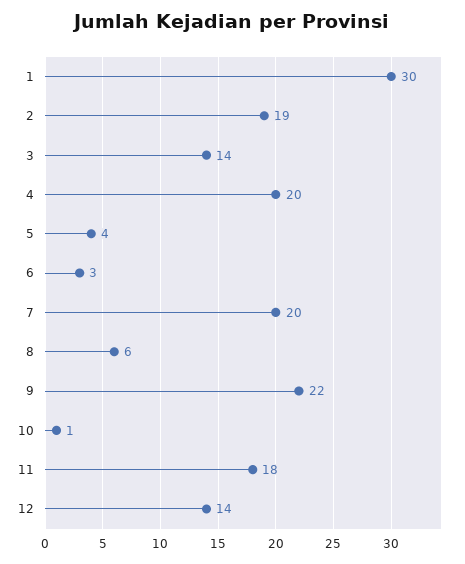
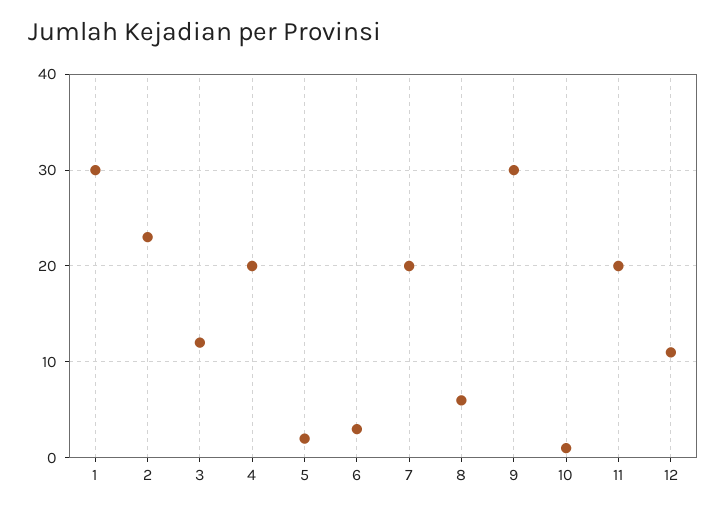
  {
    "1": 30,
-   "2": 19,
+   "2": 23,
-   "3": 14,
+   "3": 12,
    "4": 20,
-   "5": 4,
+   "5": 2,
    "6": 3,
    "7": 20,
    "8": 6,
-   "9": 22,
+   "9": 30,
    "10": 1,
-   "11": 18,
+   "11": 20,
-   "12": 14
+   "12": 11
  }

